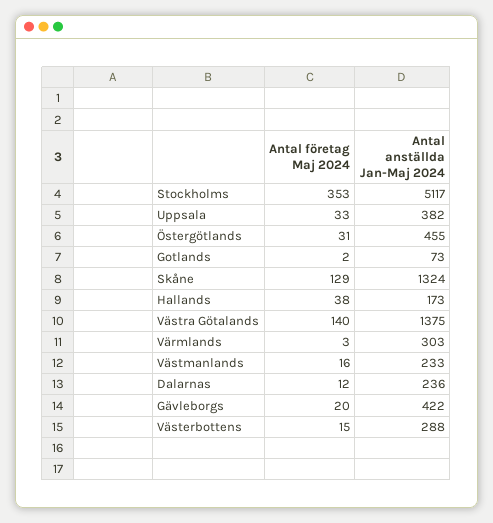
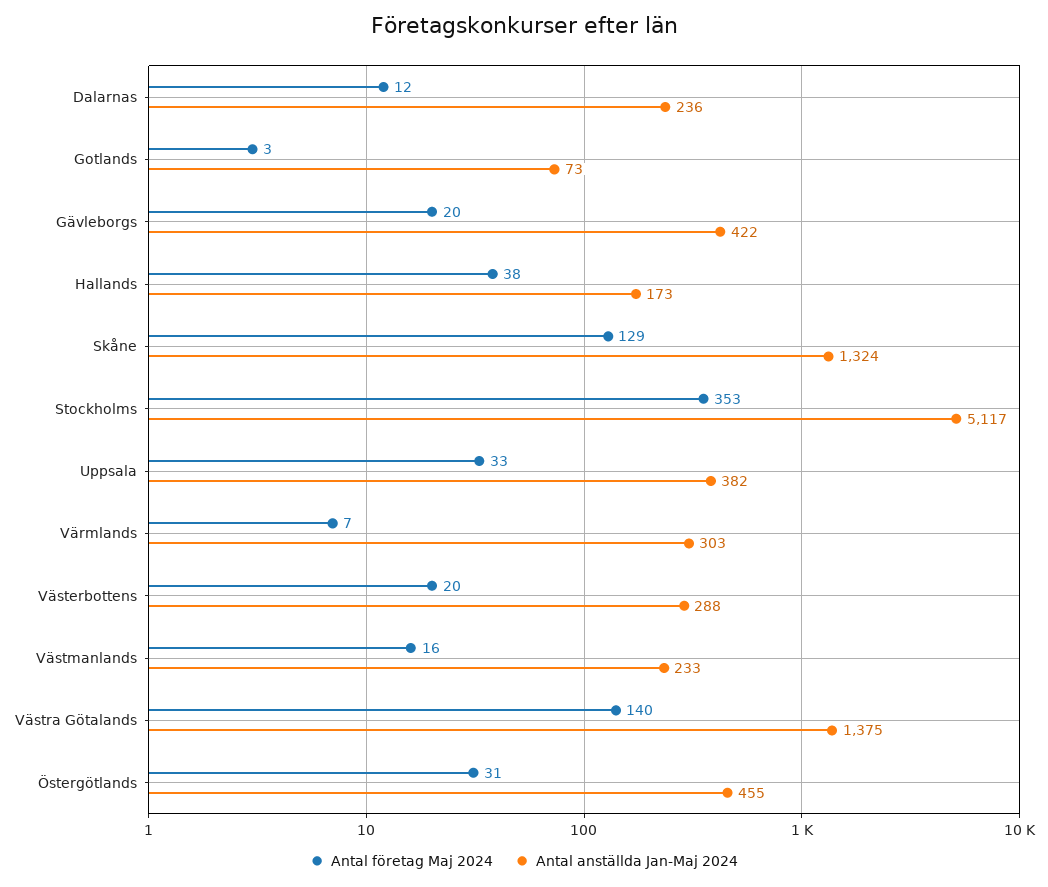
  {
    "Antal företag Maj 2024": {
      "Stockholms": 353,
      "Uppsala": 33,
      "Östergötlands": 31,
-     "Gotlands": 2,
+     "Gotlands": 3,
      "Skåne": 129,
      "Hallands": 38,
      "Västra Götalands": 140,
-     "Värmlands": 3,
+     "Värmlands": 7,
      "Västmanlands": 16,
      "Dalarnas": 12,
      "Gävleborgs": 20,
-     "Västerbottens": 15
+     "Västerbottens": 20
    },
    "Antal anställda Jan-Maj 2024": {
      "Stockholms": 5117,
      "Uppsala": 382,
      "Östergötlands": 455,
      "Gotlands": 73,
      "Skåne": 1324,
      "Hallands": 173,
      "Västra Götalands": 1375,
      "Värmlands": 303,
      "Västmanlands": 233,
      "Dalarnas": 236,
      "Gävleborgs": 422,
      "Västerbottens": 288
    }
  }

